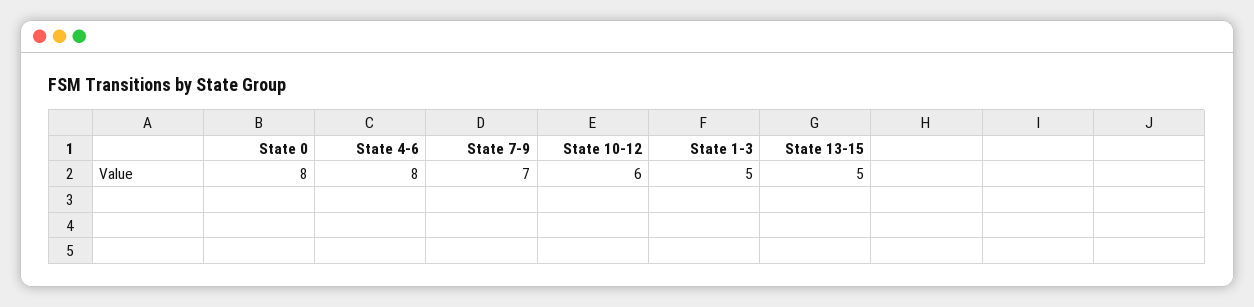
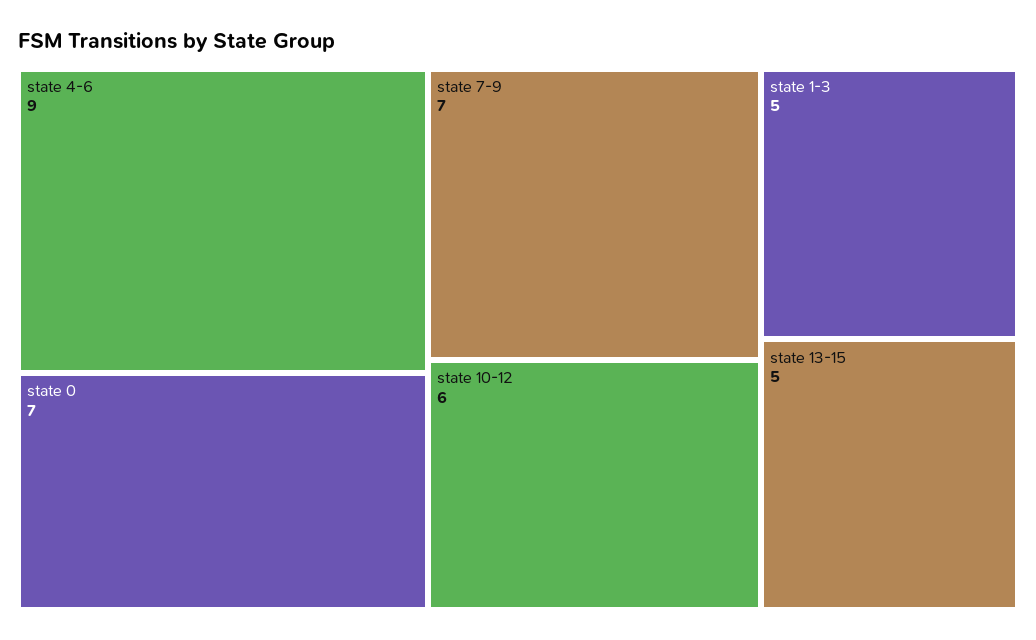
  {
-   "State 0": 8,
+   "State 0": 7,
-   "State 4-6": 8,
+   "State 4-6": 9,
    "State 7-9": 7,
    "State 10-12": 6,
    "State 1-3": 5,
    "State 13-15": 5
  }

